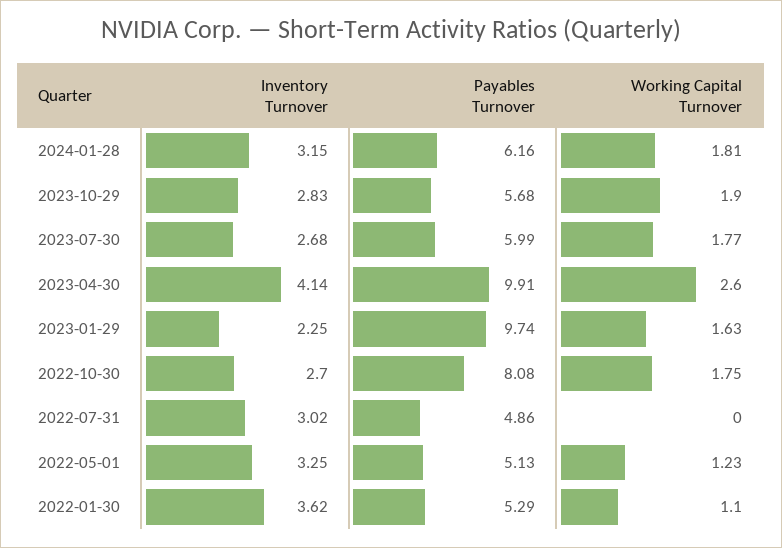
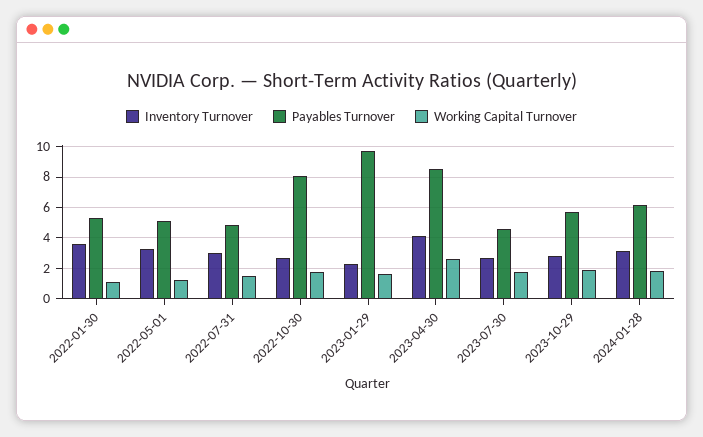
  {
    "Inventory Turnover": {
      "2024-01-28": 3.15,
      "2023-10-29": 2.83,
      "2023-07-30": 2.68,
      "2023-04-30": 4.14,
      "2023-01-29": 2.25,
      "2022-10-30": 2.7,
      "2022-07-31": 3.02,
      "2022-05-01": 3.25,
      "2022-01-30": 3.62
    },
    "Payables Turnover": {
      "2024-01-28": 6.16,
      "2023-10-29": 5.68,
-     "2023-07-30": 5.99,
+     "2023-07-30": 4.5,
-     "2023-04-30": 9.91,
+     "2023-04-30": 8.5,
      "2023-01-29": 9.74,
      "2022-10-30": 8.08,
      "2022-07-31": 4.86,
      "2022-05-01": 5.13,
      "2022-01-30": 5.29
    },
    "Working Capital Turnover": {
      "2024-01-28": 1.81,
      "2023-10-29": 1.9,
      "2023-07-30": 1.77,
      "2023-04-30": 2.6,
      "2023-01-29": 1.63,
      "2022-10-30": 1.75,
-     "2022-07-31": 0,
+     "2022-07-31": 1.5,
      "2022-05-01": 1.23,
      "2022-01-30": 1.1
    }
  }

